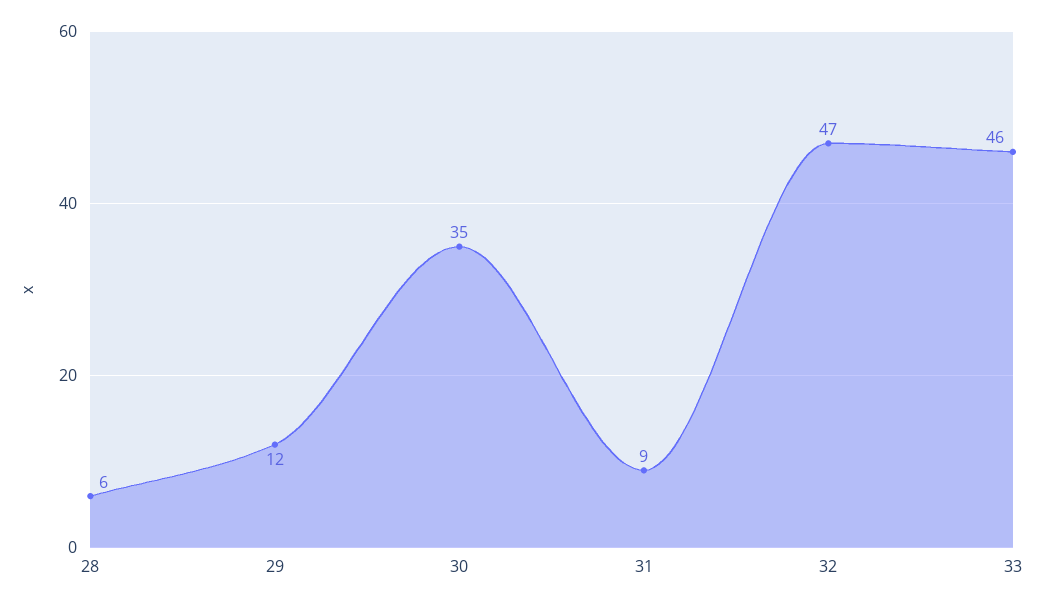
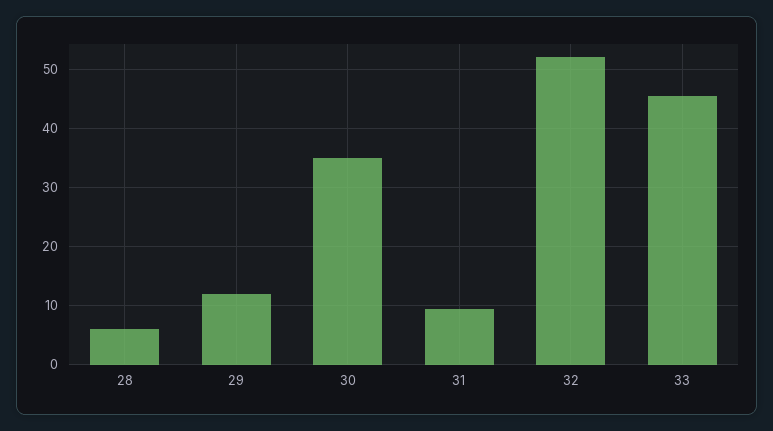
  {
    "28": 6,
    "29": 12,
    "30": 35,
    "31": 9,
-   "32": 47,
+   "32": 52,
    "33": 46
  }

